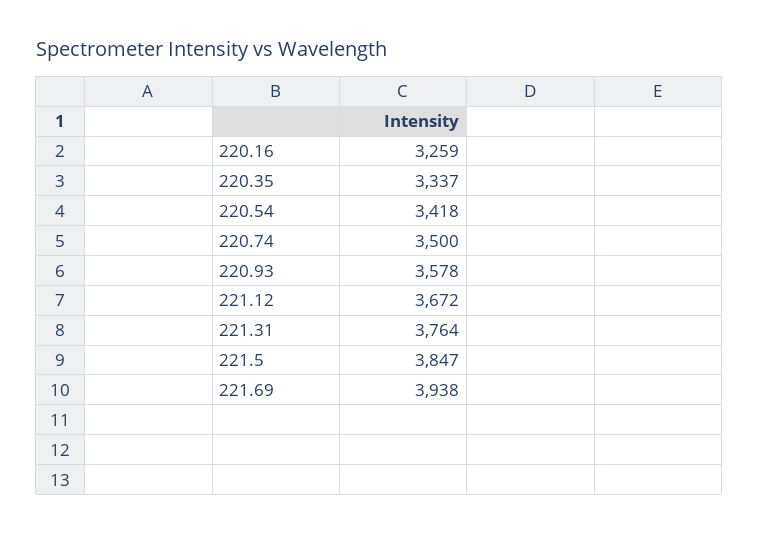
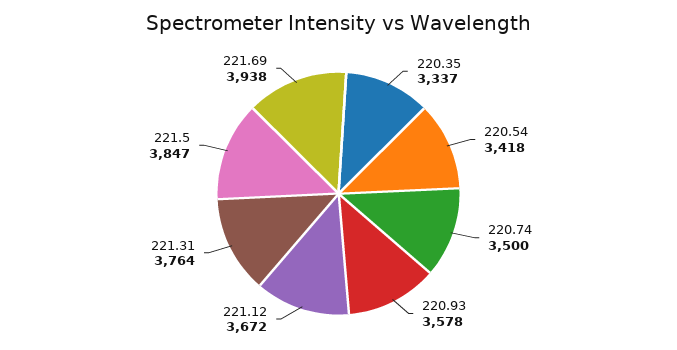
  {
-   "220.16": 3259,
    "220.35": 3337,
    "220.54": 3418,
    "220.74": 3500,
    "220.93": 3578,
    "221.12": 3672,
    "221.31": 3764,
    "221.5": 3847,
    "221.69": 3938
  }

